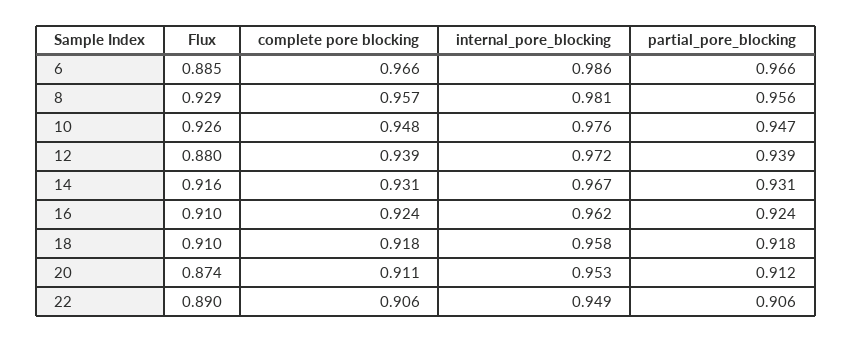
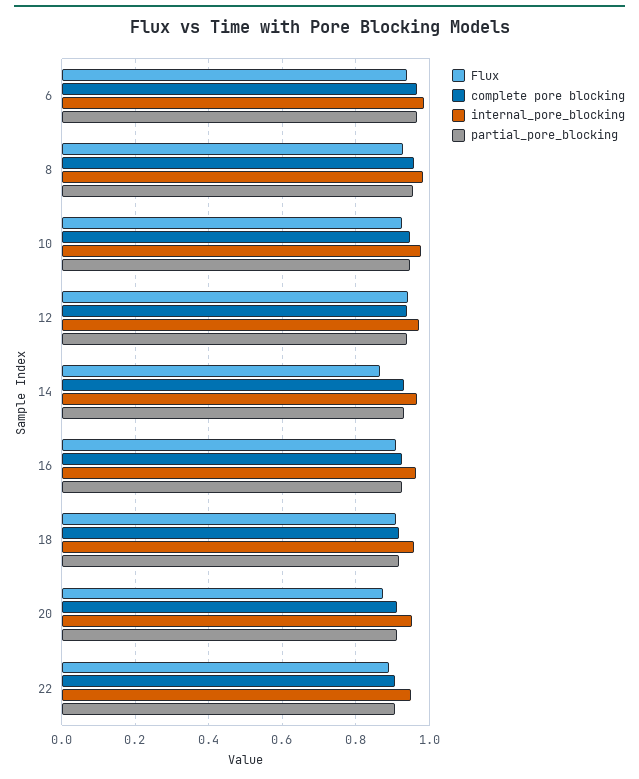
  {
    "Flux": {
-     "6": 0.885,
+     "6": 0.94,
      "8": 0.929,
      "10": 0.926,
-     "12": 0.88,
+     "12": 0.94,
-     "14": 0.916,
+     "14": 0.86,
      "16": 0.91,
      "18": 0.91,
      "20": 0.874,
      "22": 0.89
    },
    "complete pore blocking": {
      "6": 0.966,
      "8": 0.957,
      "10": 0.948,
      "12": 0.939,
      "14": 0.931,
      "16": 0.924,
      "18": 0.918,
      "20": 0.911,
      "22": 0.906
    },
    "internal_pore_blocking": {
      "6": 0.986,
      "8": 0.981,
      "10": 0.976,
      "12": 0.972,
      "14": 0.967,
      "16": 0.962,
      "18": 0.958,
      "20": 0.953,
      "22": 0.949
    },
    "partial_pore_blocking": {
      "6": 0.966,
      "8": 0.956,
      "10": 0.947,
      "12": 0.939,
      "14": 0.931,
      "16": 0.924,
      "18": 0.918,
      "20": 0.912,
      "22": 0.906
    }
  }

